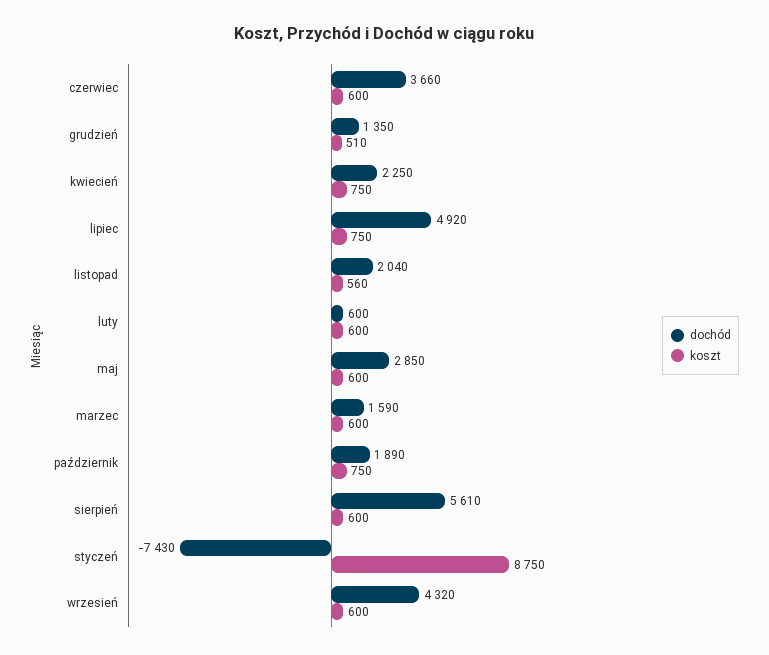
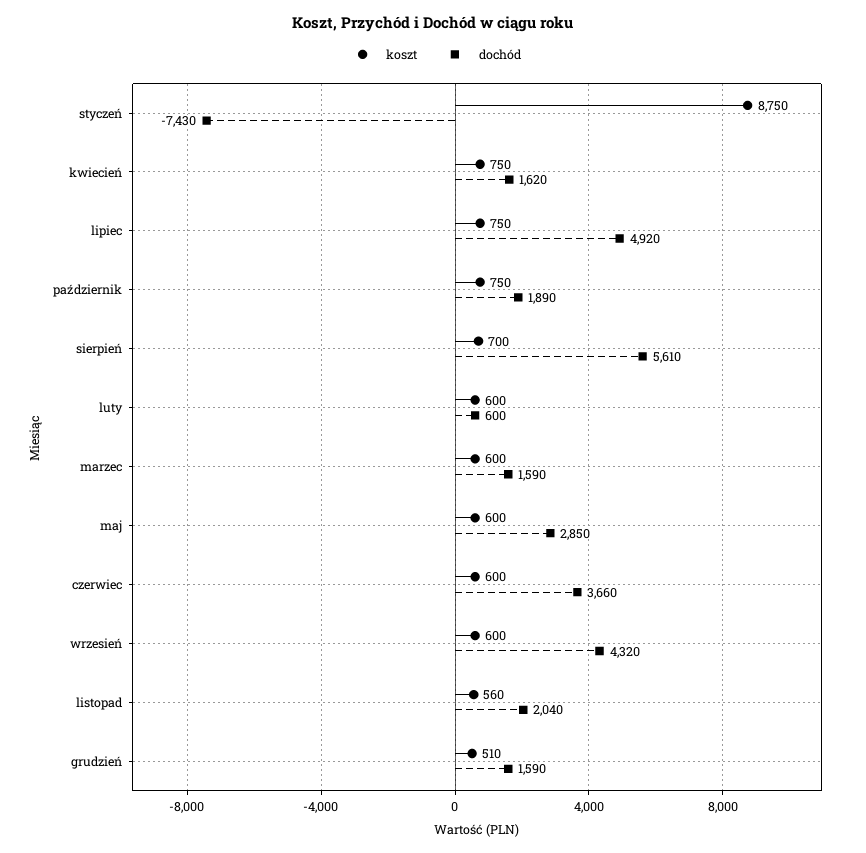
  {
    "dochód": {
      "czerwiec": 3660,
-     "grudzień": 1350,
+     "grudzień": 1590,
-     "kwiecień": 2250,
+     "kwiecień": 1620,
      "lipiec": 4920,
      "listopad": 2040,
      "luty": 600,
      "maj": 2850,
      "marzec": 1590,
      "październik": 1890,
      "sierpień": 5610,
      "styczeń": -7430,
      "wrzesień": 4320
    },
    "koszt": {
      "czerwiec": 600,
      "grudzień": 510,
      "kwiecień": 750,
      "lipiec": 750,
      "listopad": 560,
      "luty": 600,
      "maj": 600,
      "marzec": 600,
      "październik": 750,
-     "sierpień": 600,
+     "sierpień": 700,
      "styczeń": 8750,
      "wrzesień": 600
    }
  }

